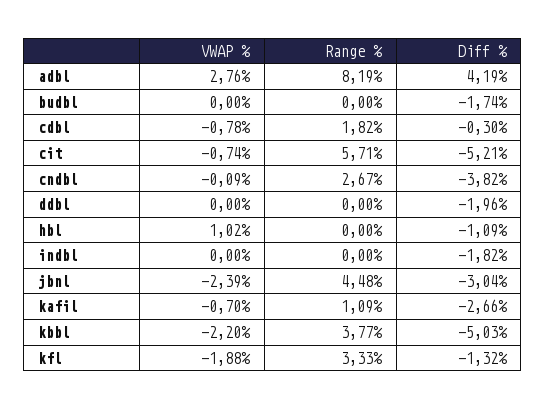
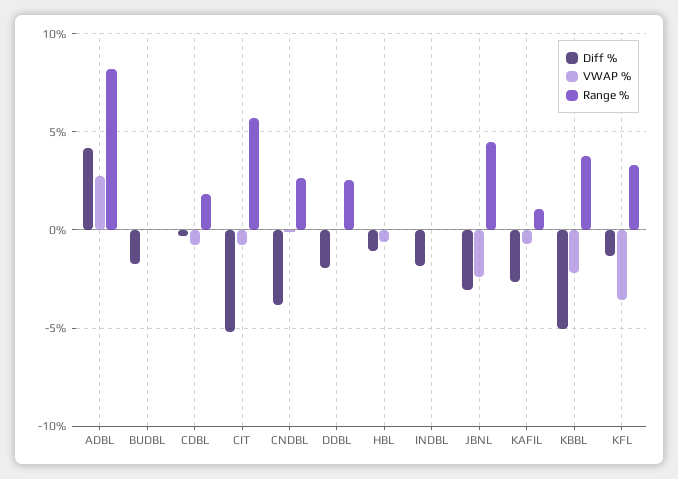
  {
    "VWAP %": {
      "adbl": 2.76,
      "budbl": 0,
      "cdbl": -0.78,
      "cit": -0.74,
      "cndbl": -0.09,
      "ddbl": 0,
-     "hbl": 1.02,
+     "hbl": -0.5,
      "indbl": 0,
      "jbnl": -2.39,
      "kafil": -0.7,
      "kbbl": -2.2,
-     "kfl": -1.88
+     "kfl": -3.5
    },
    "Range %": {
      "adbl": 8.19,
      "budbl": 0,
      "cdbl": 1.82,
      "cit": 5.71,
      "cndbl": 2.67,
-     "ddbl": 0,
+     "ddbl": 2.5,
      "hbl": 0,
      "indbl": 0,
      "jbnl": 4.48,
      "kafil": 1.09,
      "kbbl": 3.77,
      "kfl": 3.33
    },
    "Diff %": {
      "adbl": 4.19,
      "budbl": -1.74,
      "cdbl": -0.3,
      "cit": -5.21,
      "cndbl": -3.82,
      "ddbl": -1.96,
      "hbl": -1.09,
      "indbl": -1.82,
      "jbnl": -3.04,
      "kafil": -2.66,
      "kbbl": -5.03,
      "kfl": -1.32
    }
  }

